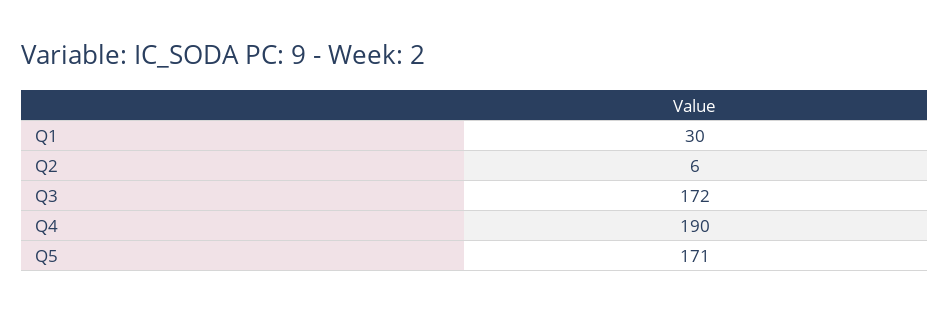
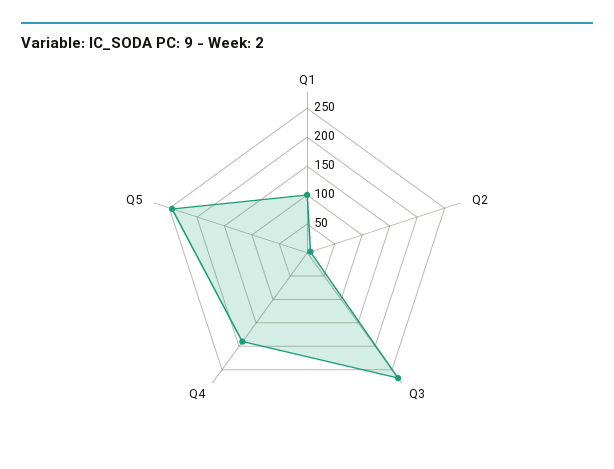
  {
-   "Q1": 30,
+   "Q1": 100,
    "Q2": 6,
-   "Q3": 172,
+   "Q3": 275,
    "Q4": 190,
-   "Q5": 171
+   "Q5": 250
  }

